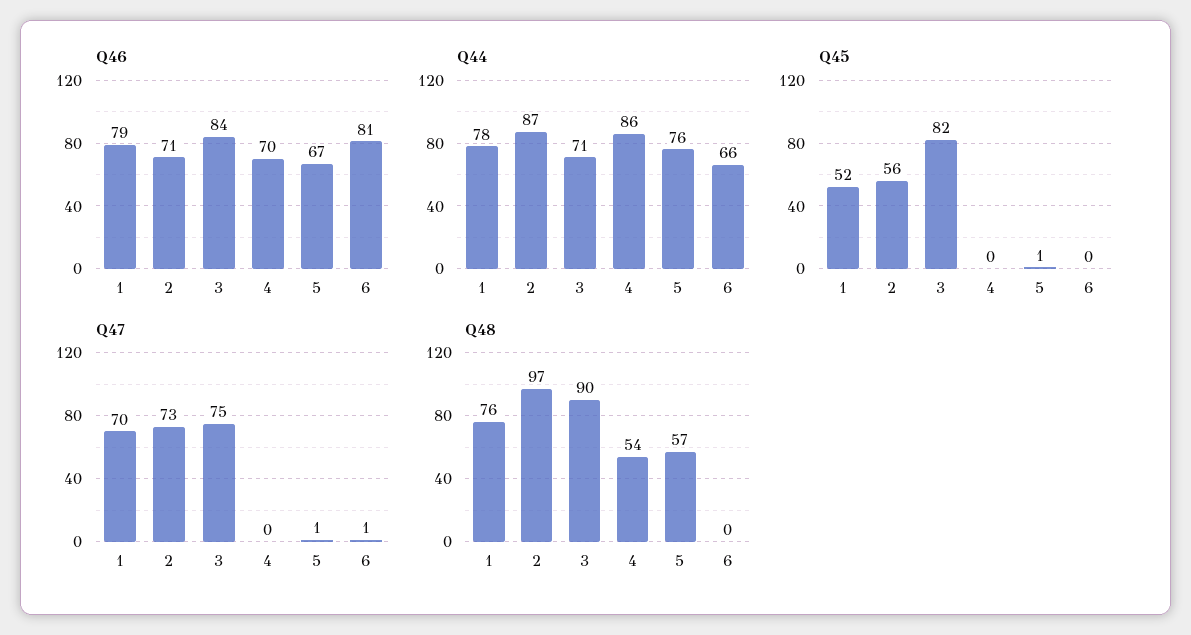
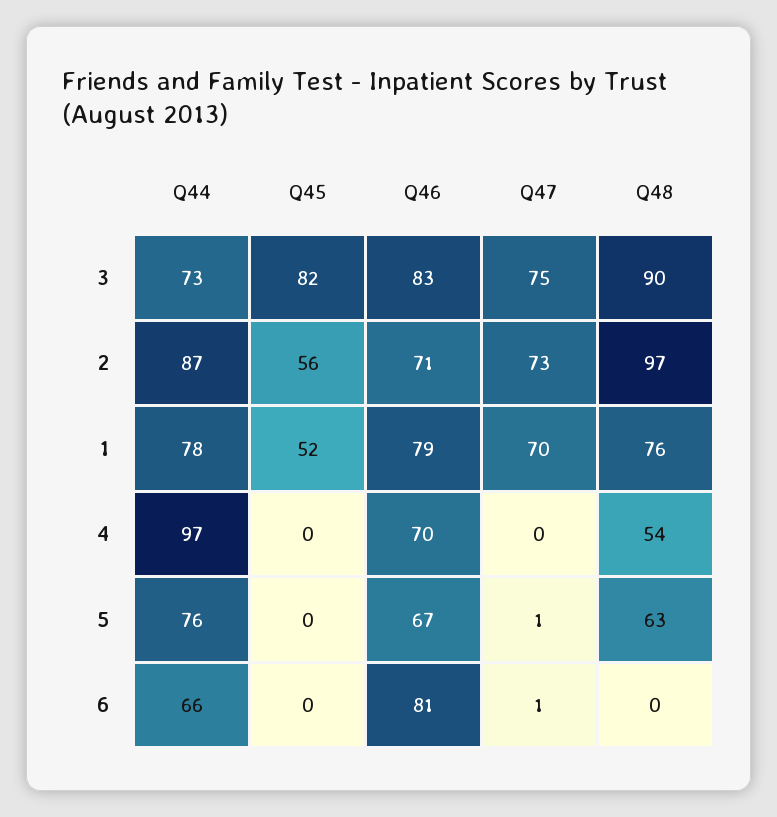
  {
    "Q46": {
      "1": 79,
      "2": 71,
-     "3": 84,
+     "3": 83,
      "4": 70,
      "5": 67,
      "6": 81
    },
    "Q44": {
      "1": 78,
      "2": 87,
-     "3": 71,
+     "3": 73,
-     "4": 86,
+     "4": 97,
      "5": 76,
      "6": 66
    },
    "Q45": {
      "1": 52,
      "2": 56,
      "3": 82,
      "4": 0,
-     "5": 1,
+     "5": 0,
      "6": 0
    },
    "Q47": {
      "1": 70,
      "2": 73,
      "3": 75,
      "4": 0,
      "5": 1,
      "6": 1
    },
    "Q48": {
      "1": 76,
      "2": 97,
      "3": 90,
      "4": 54,
-     "5": 57,
+     "5": 63,
      "6": 0
    }
  }

